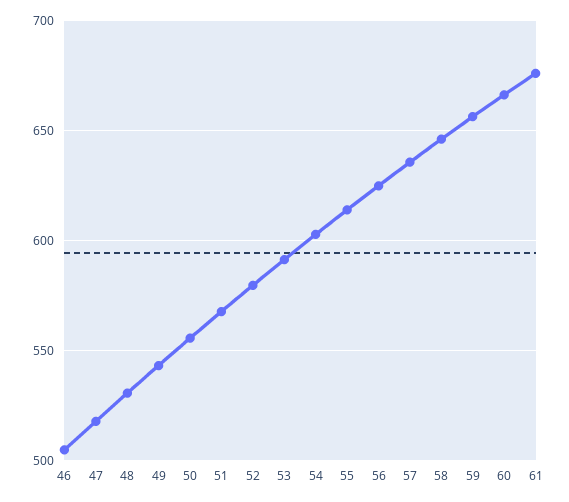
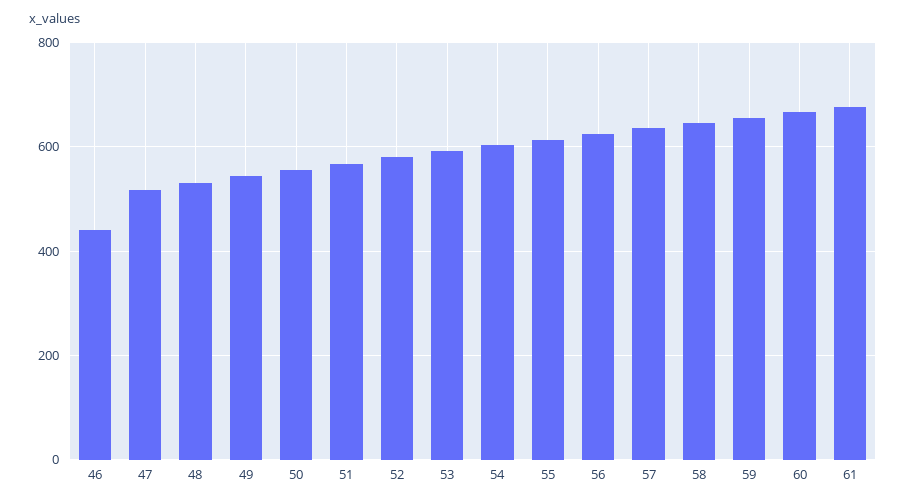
  {
-   "46": 505,
+   "46": 440,
    "47": 520,
    "48": 530,
    "49": 545,
    "50": 555,
    "51": 570,
    "52": 580,
    "53": 590,
    "54": 605,
    "55": 615,
    "56": 625,
    "57": 635,
    "58": 645,
    "59": 655,
    "60": 665,
    "61": 675
  }

